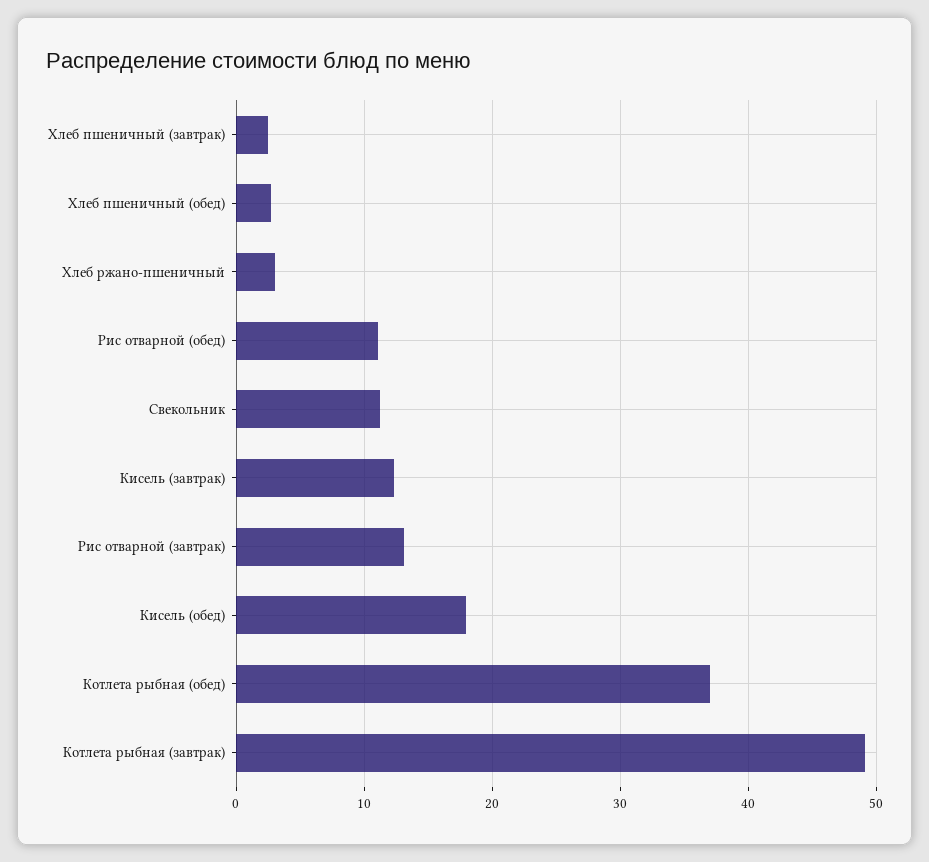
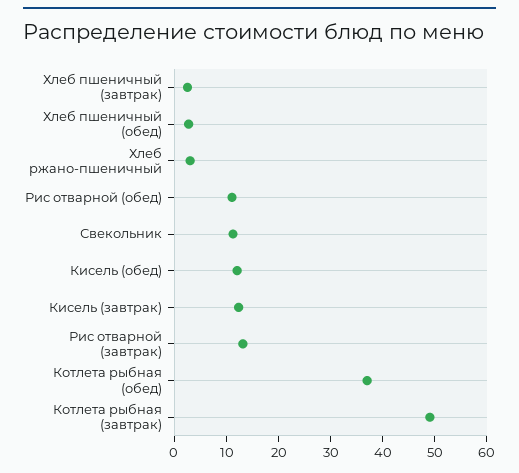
  {
    "Хлеб пшеничный (завтрак)": 3,
    "Хлеб пшеничный (обед)": 3,
    "Хлеб ржано-пшеничный": 3,
    "Рис отварной (обед)": 11,
    "Свекольник": 11,
    "Кисель (завтрак)": 12,
    "Рис отварной (завтрак)": 13,
-   "Кисель (обед)": 18,
+   "Кисель (обед)": 12,
    "Котлета рыбная (обед)": 37,
    "Котлета рыбная (завтрак)": 49
  }

